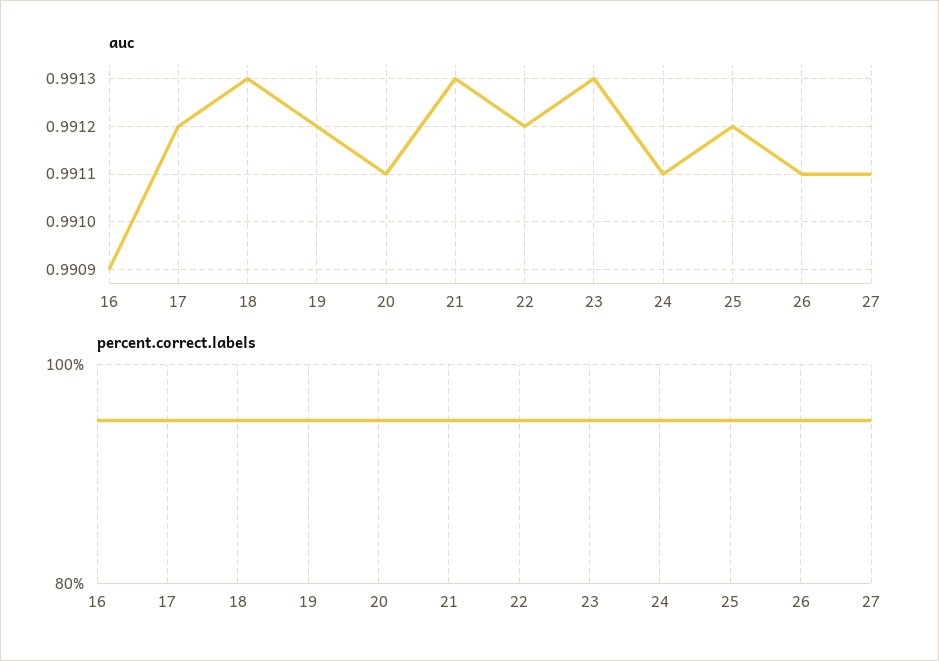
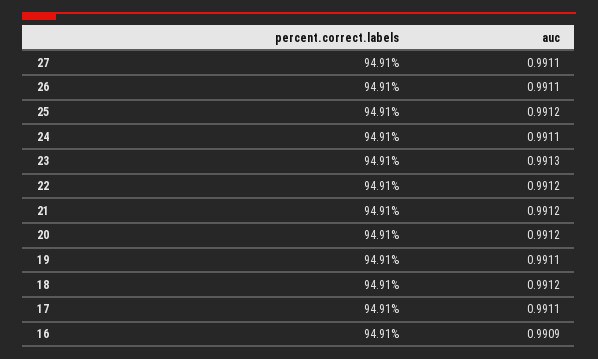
  {
    "auc": {
      "16": 0.9909,
-     "17": 0.9912,
+     "17": 0.9911,
-     "18": 0.9913,
+     "18": 0.9912,
-     "19": 0.9912,
+     "19": 0.9911,
-     "20": 0.9911,
+     "20": 0.9912,
-     "21": 0.9913,
+     "21": 0.9912,
      "22": 0.9912,
      "23": 0.9913,
      "24": 0.9911,
      "25": 0.9912,
      "26": 0.9911,
      "27": 0.9911
    },
    "percent.correct.labels": {
      "16": 94.91,
      "17": 94.91,
      "18": 94.91,
      "19": 94.91,
      "20": 94.91,
      "21": 94.91,
      "22": 94.91,
      "23": 94.91,
      "24": 94.91,
      "25": 94.91,
      "26": 94.91,
      "27": 94.91
    }
  }

